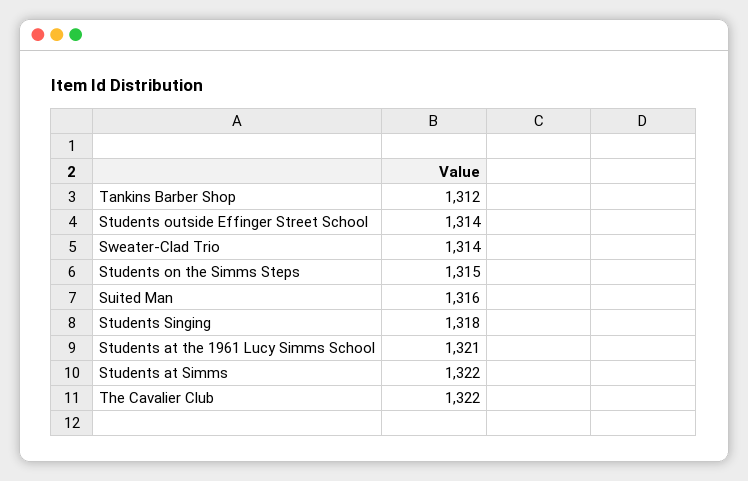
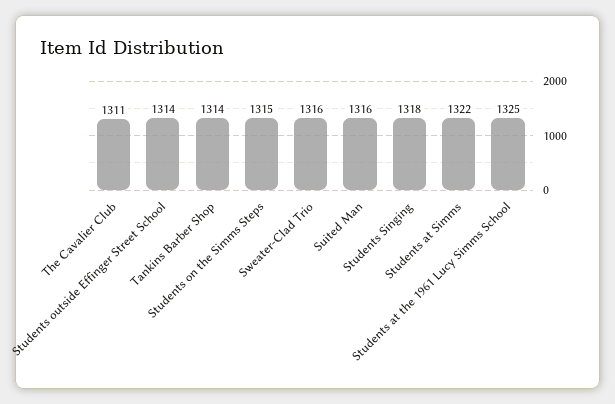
  {
-   "Tankins Barber Shop": 1312,
+   "Tankins Barber Shop": 1314,
    "Students outside Effinger Street School": 1314,
-   "Sweater-Clad Trio": 1314,
+   "Sweater-Clad Trio": 1316,
    "Students on the Simms Steps": 1315,
    "Suited Man": 1316,
    "Students Singing": 1318,
-   "Students at the 1961 Lucy Simms School": 1321,
+   "Students at the 1961 Lucy Simms School": 1325,
    "Students at Simms": 1322,
-   "The Cavalier Club": 1322
+   "The Cavalier Club": 1311
  }

